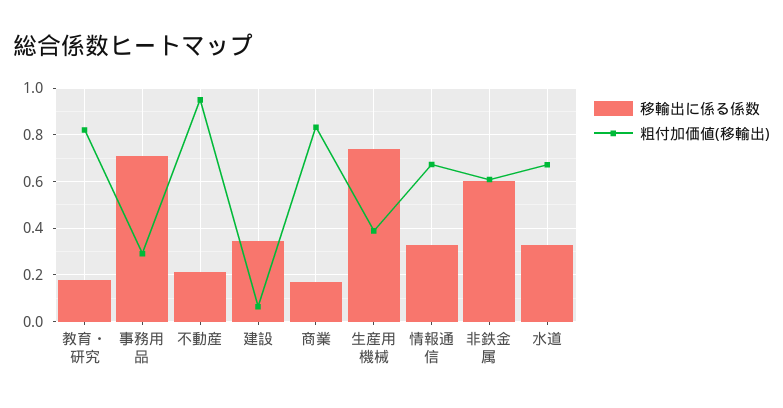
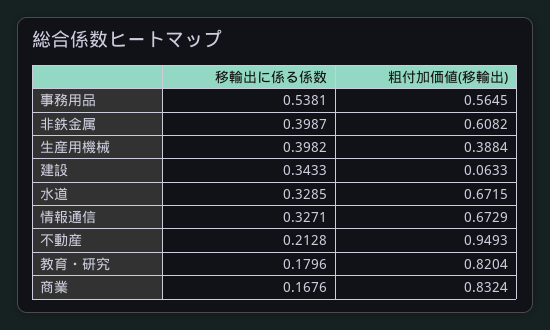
  {
    "移輸出に係る係数": {
      "教育・研究": 0.1796,
-     "事務用品": 0.7,
+     "事務用品": 0.5381,
      "不動産": 0.2128,
      "建設": 0.3433,
      "商業": 0.1676,
-     "生産用機械": 0.75,
+     "生産用機械": 0.3982,
      "情報通信": 0.3271,
-     "非鉄金属": 0.6,
+     "非鉄金属": 0.3987,
      "水道": 0.3285
    },
    "粗付加価値(移輸出)": {
      "教育・研究": 0.8204,
-     "事務用品": 0.3,
+     "事務用品": 0.5645,
      "不動産": 0.9493,
      "建設": 0.0633,
      "商業": 0.8324,
      "生産用機械": 0.3884,
      "情報通信": 0.6729,
      "非鉄金属": 0.6082,
      "水道": 0.6715
    }
  }

